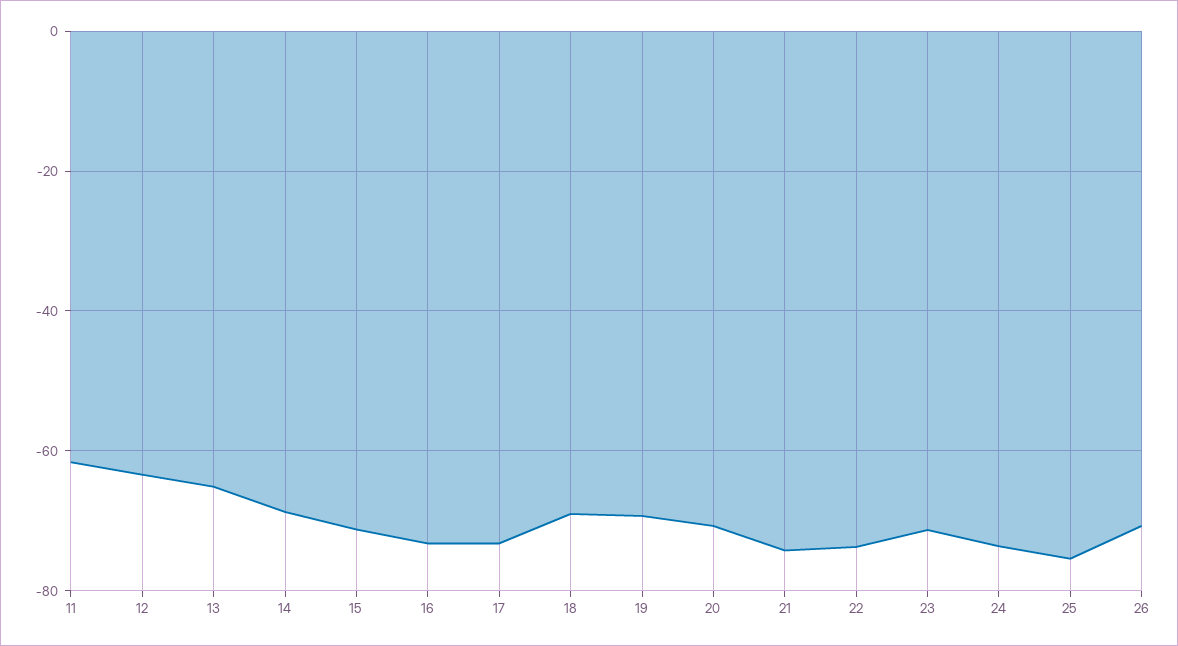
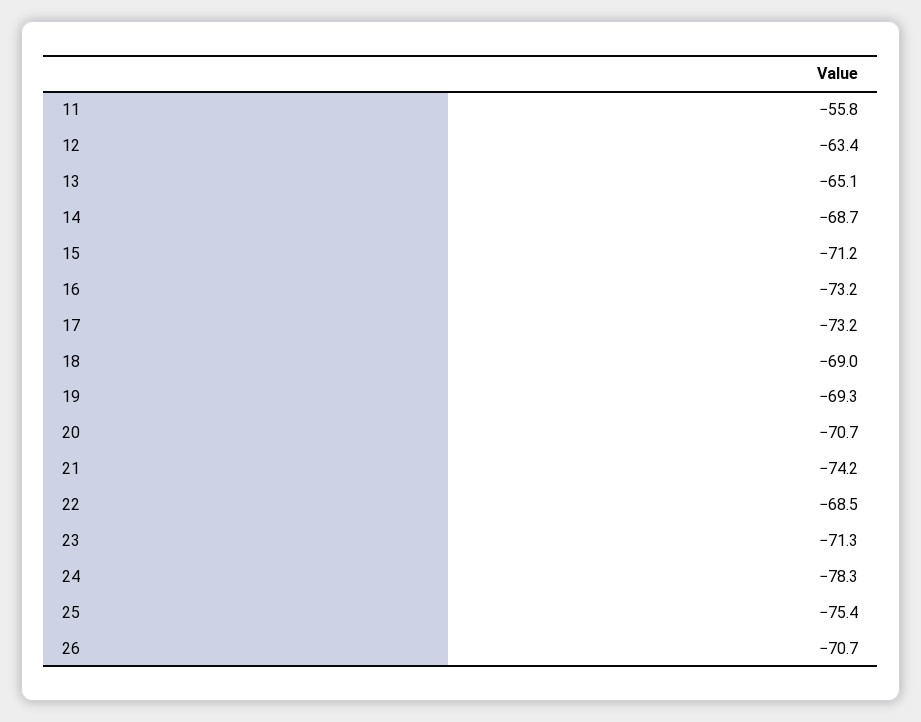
  {
-   "11": -62,
+   "11": -55.8,
    "12": -63.4,
    "13": -65.1,
    "14": -68.7,
    "15": -71.2,
    "16": -73.2,
    "17": -73.2,
    "18": -69,
    "19": -69.3,
    "20": -70.7,
    "21": -74.2,
-   "22": -74,
+   "22": -68.5,
    "23": -71.3,
-   "24": -74,
+   "24": -78.3,
    "25": -75.4,
    "26": -70.7
  }

